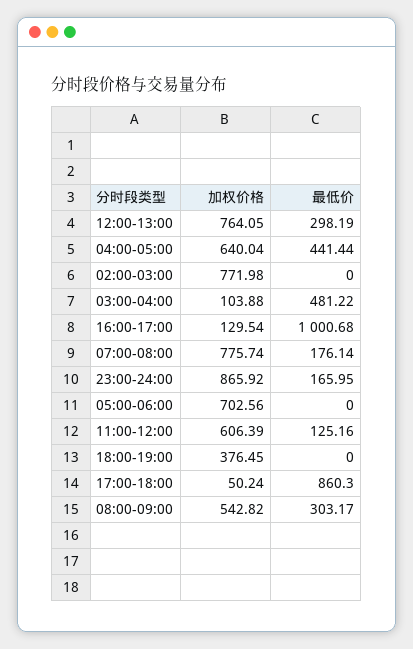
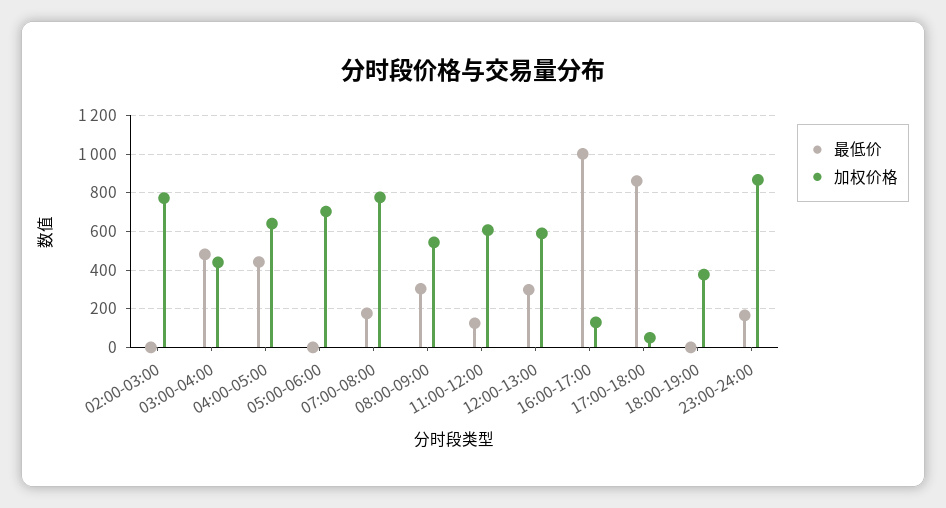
  {
    "加权价格": {
-     "12:00-13:00": 764.05,
+     "12:00-13:00": 600,
      "04:00-05:00": 640.04,
      "02:00-03:00": 771.98,
-     "03:00-04:00": 103.88,
+     "03:00-04:00": 450,
      "16:00-17:00": 129.54,
      "07:00-08:00": 775.74,
      "23:00-24:00": 865.92,
      "05:00-06:00": 702.56,
      "11:00-12:00": 606.39,
      "18:00-19:00": 376.45,
      "17:00-18:00": 50.24,
      "08:00-09:00": 542.82
    },
    "最低价": {
      "12:00-13:00": 298.19,
      "04:00-05:00": 441.44,
      "02:00-03:00": 0,
      "03:00-04:00": 481.22,
      "16:00-17:00": 1000.68,
      "07:00-08:00": 176.14,
      "23:00-24:00": 165.95,
      "05:00-06:00": 0,
      "11:00-12:00": 125.16,
      "18:00-19:00": 0,
      "17:00-18:00": 860.3,
      "08:00-09:00": 303.17
    }
  }

